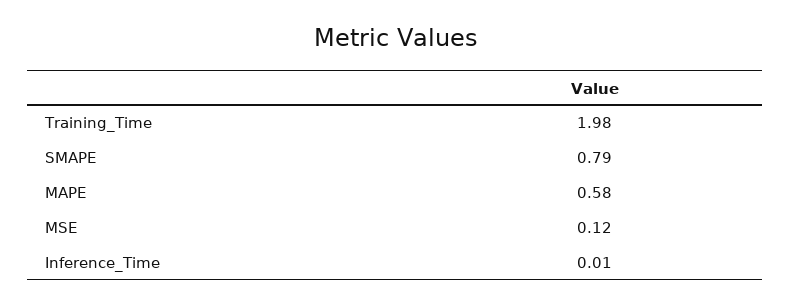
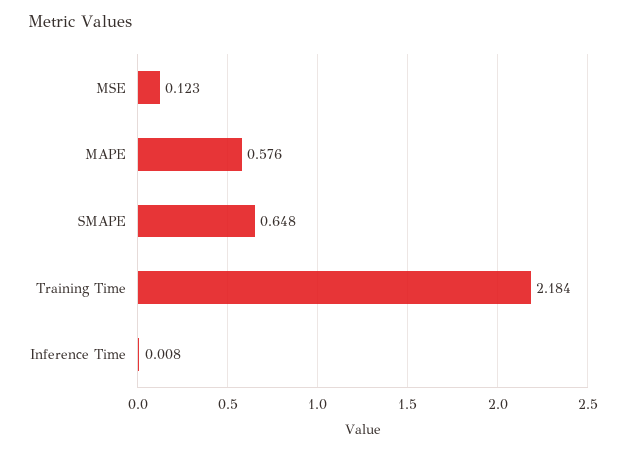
  {
-   "Training_Time": 1.98,
+   "Training_Time": 2.184,
-   "SMAPE": 0.79,
+   "SMAPE": 0.648,
    "MAPE": 0.576,
    "MSE": 0.123,
    "Inference_Time": 0.008
  }

